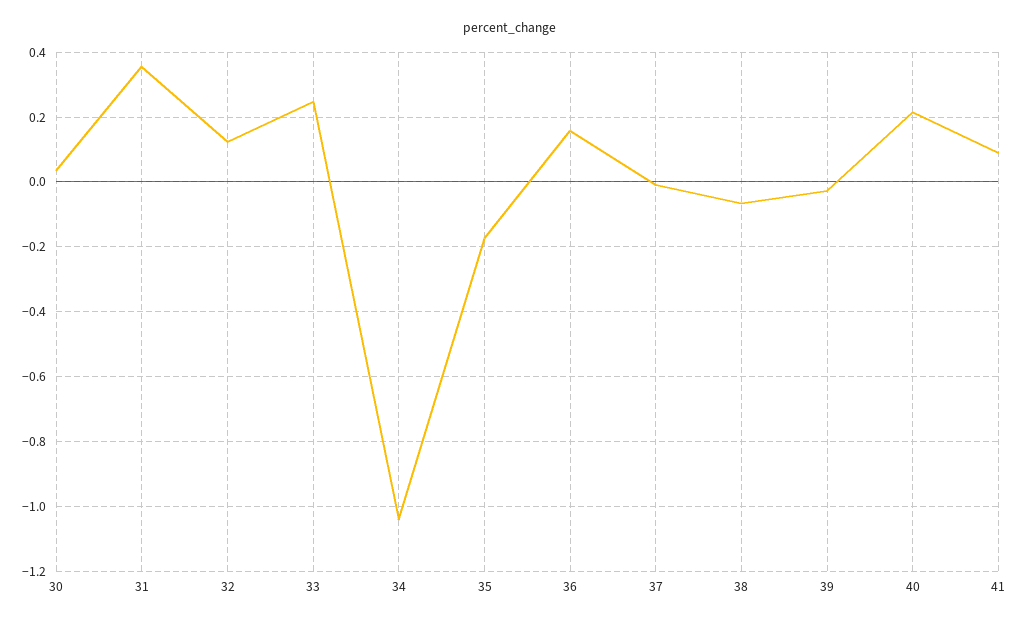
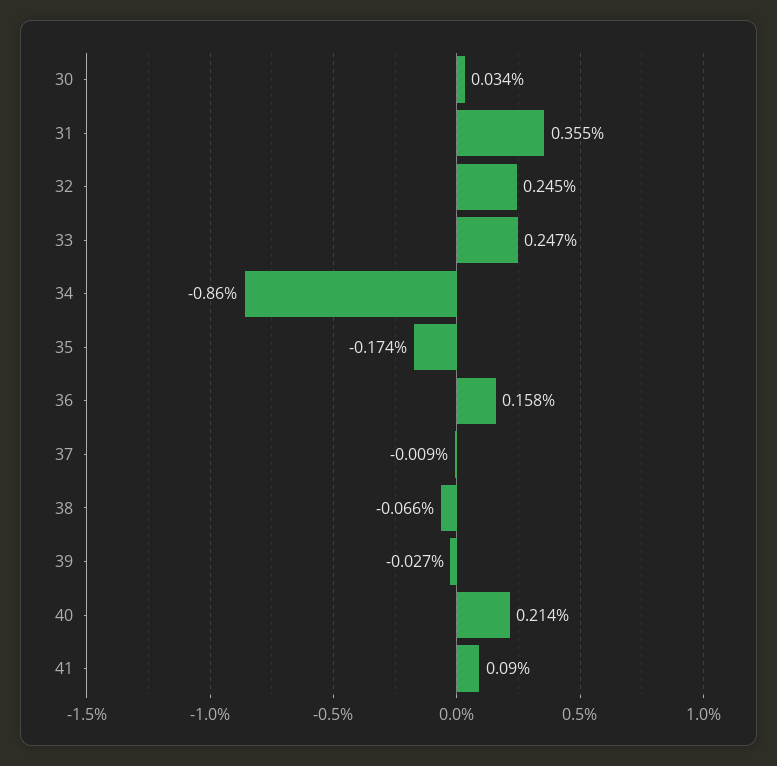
  {
    "30": 0.034,
    "31": 0.355,
-   "32": 0.12,
+   "32": 0.245,
    "33": 0.247,
-   "34": -1.04,
+   "34": -0.86,
    "35": -0.174,
    "36": 0.158,
    "37": -0.009,
    "38": -0.066,
    "39": -0.027,
    "40": 0.214,
    "41": 0.09
  }

